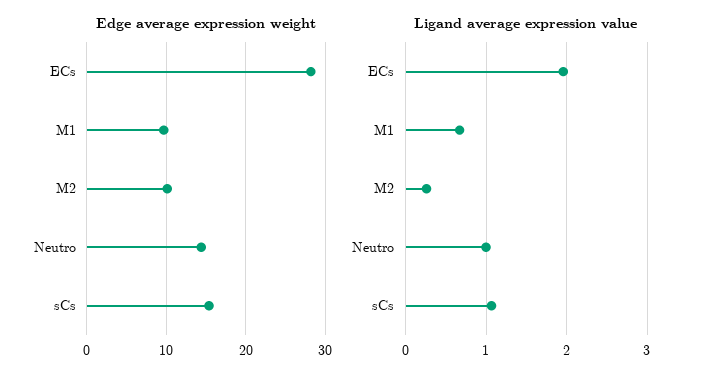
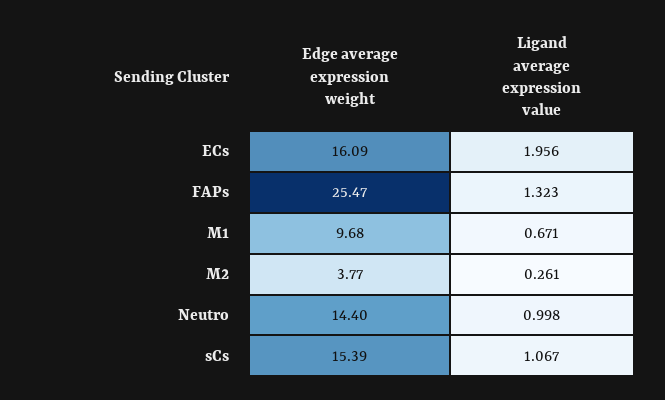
  {
    "Edge average expression weight": {
-     "ECs": 28,
+     "ECs": 16.09,
      "M1": 9.68,
-     "M2": 10,
+     "M2": 3.77,
      "Neutro": 14.4,
-     "sCs": 15.39
+     "sCs": 15.39,
+     "FAPs": 25.47
    },
    "Ligand average expression value": {
      "ECs": 1.956,
      "M1": 0.671,
      "M2": 0.261,
      "Neutro": 0.998,
-     "sCs": 1.067
+     "sCs": 1.067,
+     "FAPs": 1.323
    }
  }

